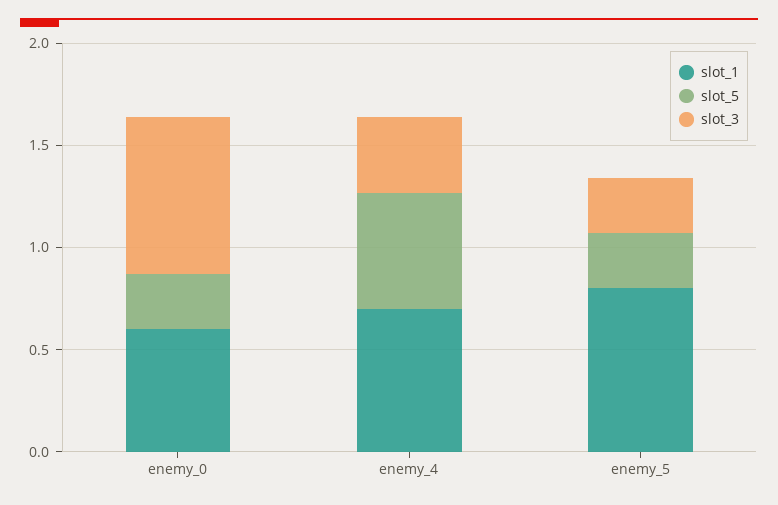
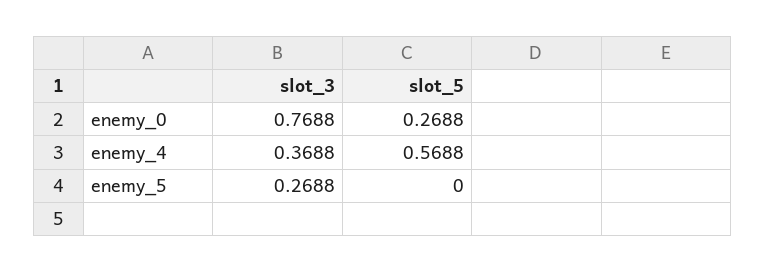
  {
-   "slot_1": {
-     "enemy_0": 0.6,
-     "enemy_4": 0.7,
-     "enemy_5": 0.8
-   },
    "slot_5": {
      "enemy_0": 0.2688,
      "enemy_4": 0.5688,
-     "enemy_5": 0.3
+     "enemy_5": 0
    },
    "slot_3": {
      "enemy_0": 0.7688,
      "enemy_4": 0.3688,
      "enemy_5": 0.2688
    }
  }

